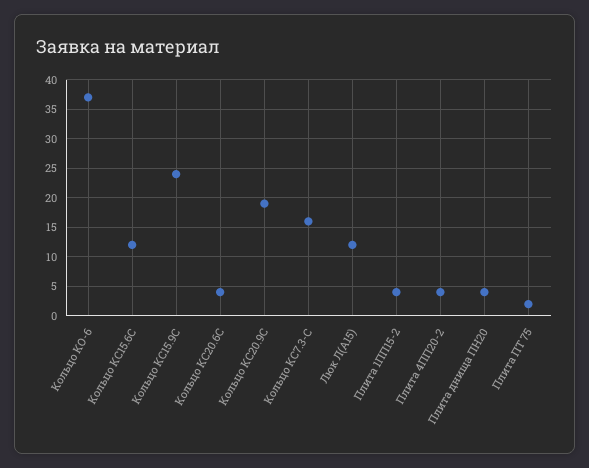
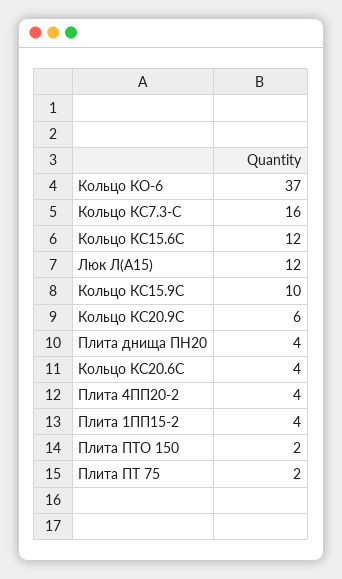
  {
    "Кольцо КО-6": 37,
    "Кольцо КС15.6С": 12,
-   "Кольцо КС15.9С": 25,
+   "Кольцо КС15.9С": 10,
    "Кольцо КС20.6С": 4,
-   "Кольцо КС20.9С": 20,
+   "Кольцо КС20.9С": 6,
    "Кольцо КС7.3-С": 16,
    "Люк Л(А15)": 12,
    "Плита 1ПП15-2": 4,
    "Плита 4ПП20-2": 4,
    "Плита днища ПН20": 4,
-   "Плита ПТ 75": 2
+   "Плита ПТ 75": 2,
+   "Плита ПТО 150": 2
  }

